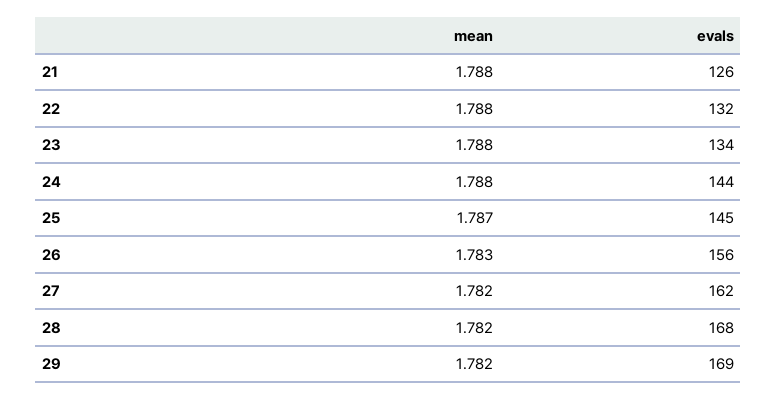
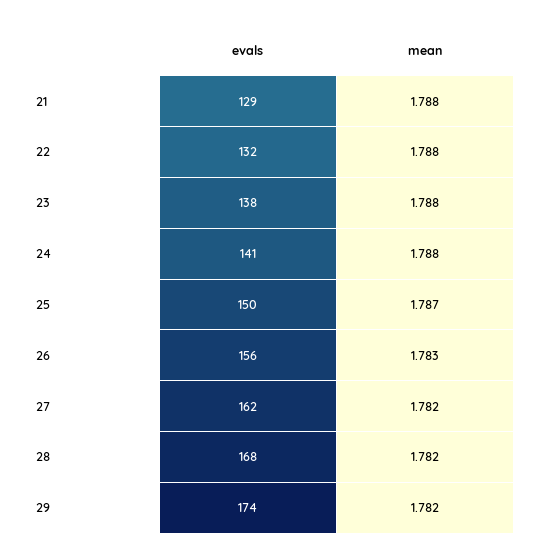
  {
    "mean": {
      "21": 1.788,
      "22": 1.788,
      "23": 1.788,
      "24": 1.788,
      "25": 1.787,
      "26": 1.783,
      "27": 1.782,
      "28": 1.782,
      "29": 1.782
    },
    "evals": {
-     "21": 126,
+     "21": 129,
      "22": 132,
-     "23": 134,
+     "23": 138,
-     "24": 144,
+     "24": 141,
-     "25": 145,
+     "25": 150,
      "26": 156,
      "27": 162,
      "28": 168,
-     "29": 169
+     "29": 174
    }
  }

